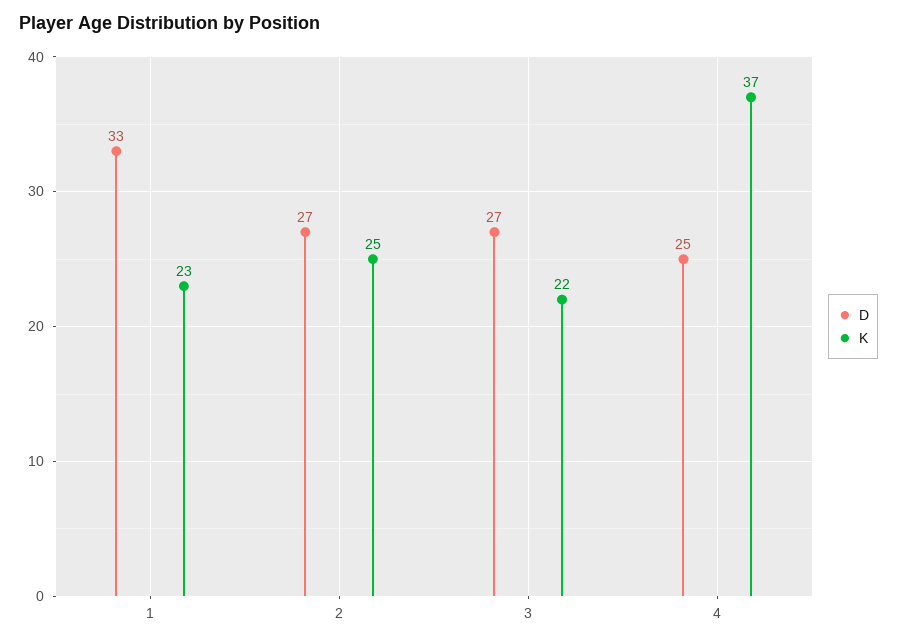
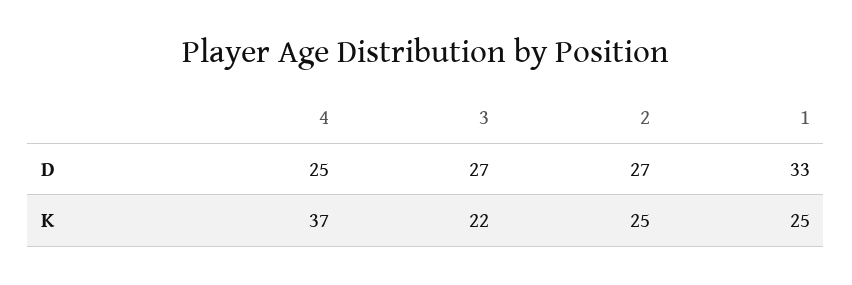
  {
    "D": {
      "1": 33,
      "2": 27,
      "3": 27,
      "4": 25
    },
    "K": {
-     "1": 23,
+     "1": 25,
      "2": 25,
      "3": 22,
      "4": 37
    }
  }

